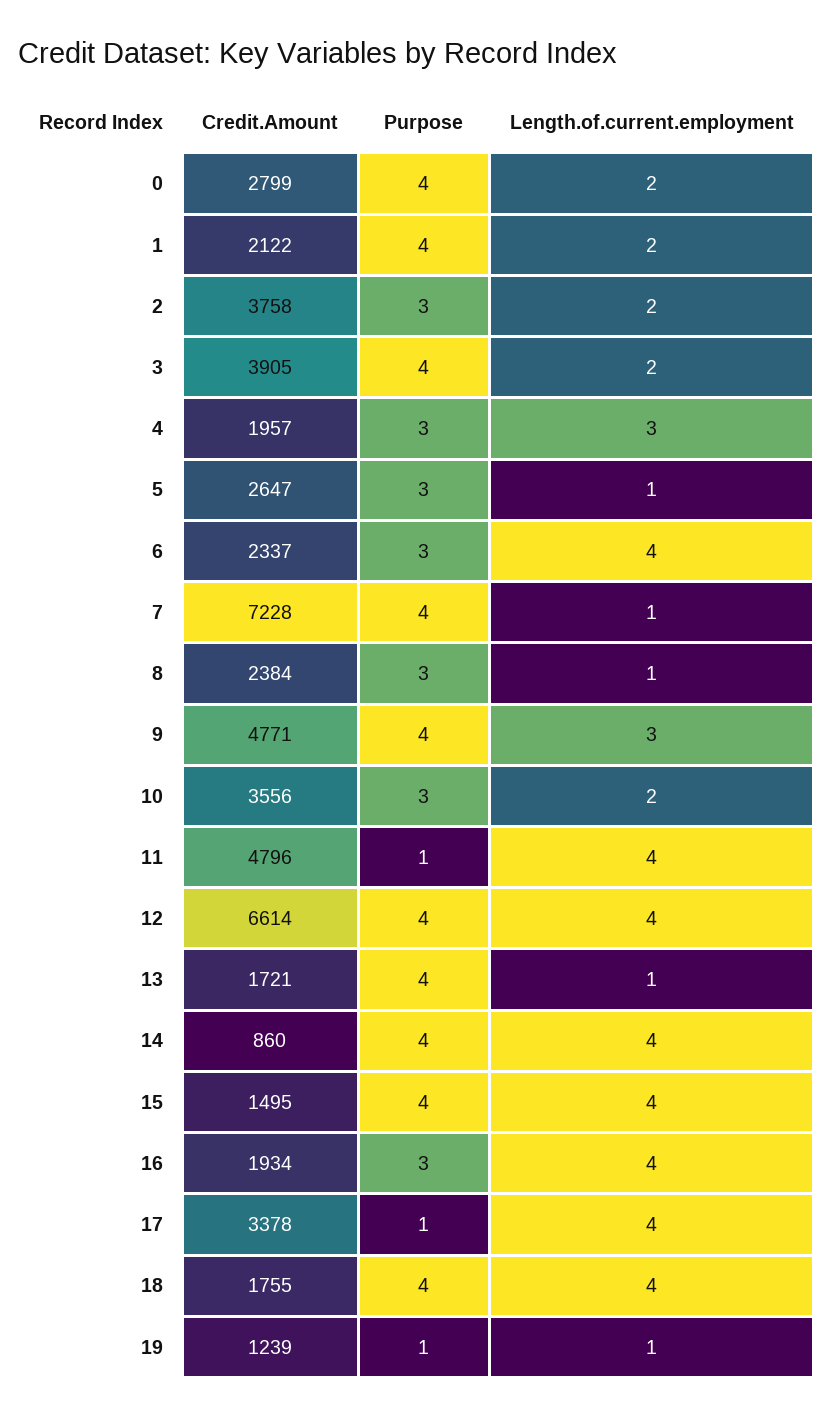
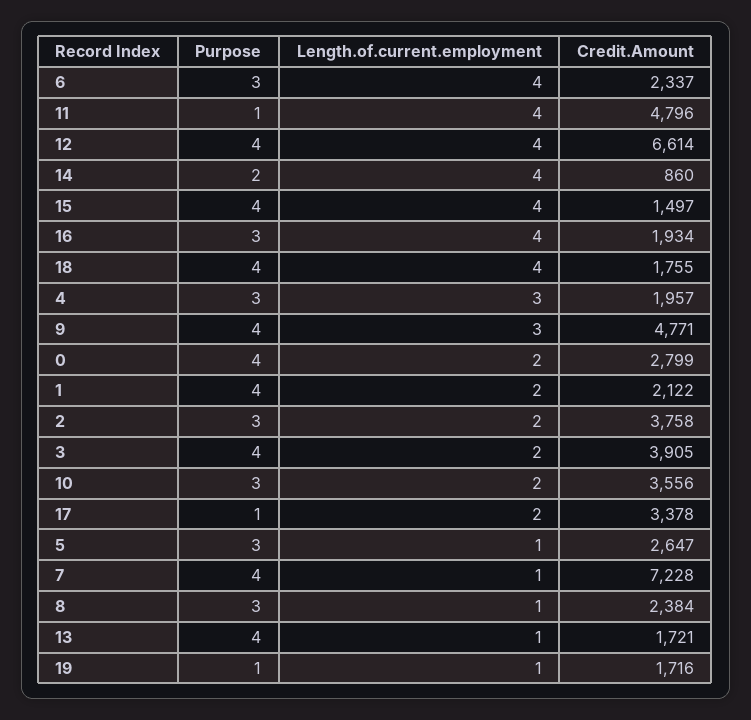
  {
    "Credit.Amount": {
      "0": 2799,
      "1": 2122,
      "2": 3758,
      "3": 3905,
      "4": 1957,
      "5": 2647,
      "6": 2337,
      "7": 7228,
      "8": 2384,
      "9": 4771,
      "10": 3556,
      "11": 4796,
      "12": 6614,
      "13": 1721,
      "14": 860,
-     "15": 1495,
+     "15": 1497,
      "16": 1934,
      "17": 3378,
      "18": 1755,
-     "19": 1239
+     "19": 1716
    },
    "Purpose": {
      "0": 4,
      "1": 4,
      "2": 3,
      "3": 4,
      "4": 3,
      "5": 3,
      "6": 3,
      "7": 4,
      "8": 3,
      "9": 4,
      "10": 3,
      "11": 1,
      "12": 4,
      "13": 4,
-     "14": 4,
+     "14": 2,
      "15": 4,
      "16": 3,
      "17": 1,
      "18": 4,
      "19": 1
    },
    "Length.of.current.employment": {
      "0": 2,
      "1": 2,
      "2": 2,
      "3": 2,
      "4": 3,
      "5": 1,
      "6": 4,
      "7": 1,
      "8": 1,
      "9": 3,
      "10": 2,
      "11": 4,
      "12": 4,
      "13": 1,
      "14": 4,
      "15": 4,
      "16": 4,
-     "17": 4,
+     "17": 2,
      "18": 4,
      "19": 1
    }
  }

